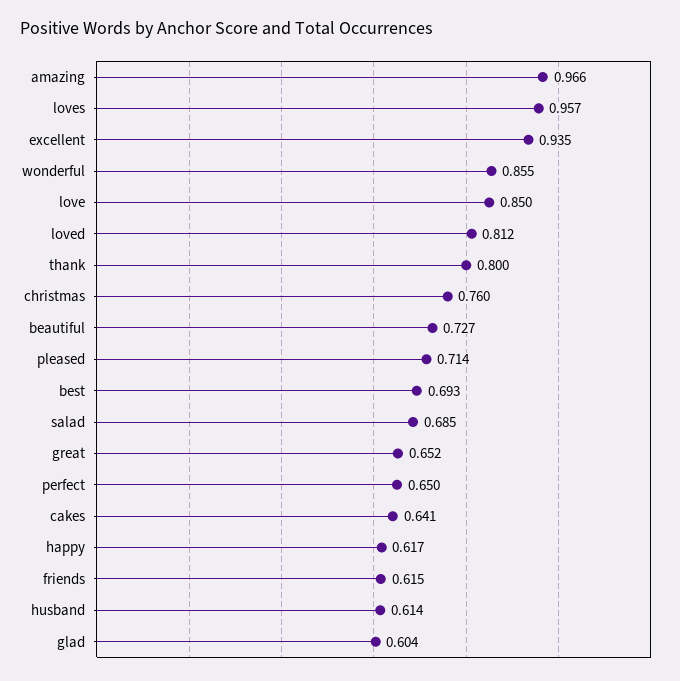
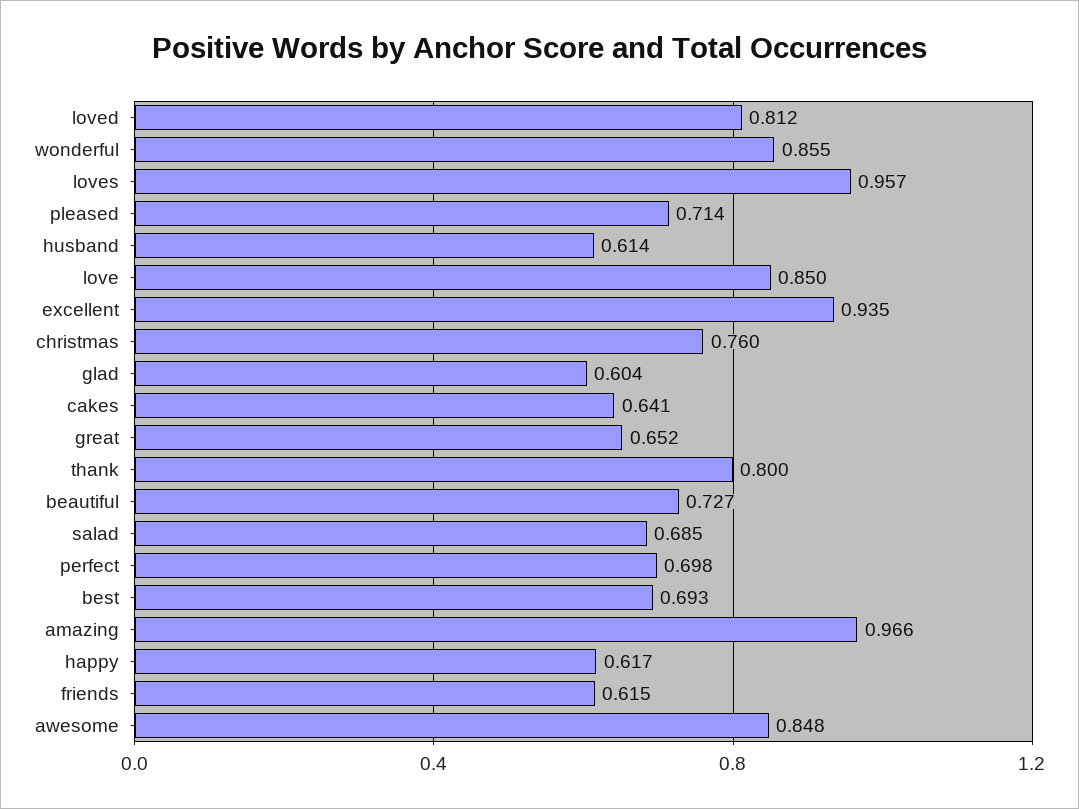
  {
    "amazing": 0.966,
    "loves": 0.957,
    "excellent": 0.935,
    "wonderful": 0.855,
    "love": 0.85,
    "loved": 0.812,
    "thank": 0.8,
    "christmas": 0.76,
    "beautiful": 0.727,
    "pleased": 0.714,
    "best": 0.693,
    "salad": 0.685,
    "great": 0.652,
-   "perfect": 0.65,
+   "perfect": 0.698,
    "cakes": 0.641,
    "happy": 0.617,
    "friends": 0.615,
    "husband": 0.614,
-   "glad": 0.604
+   "glad": 0.604,
+   "awesome": 0.848
  }

